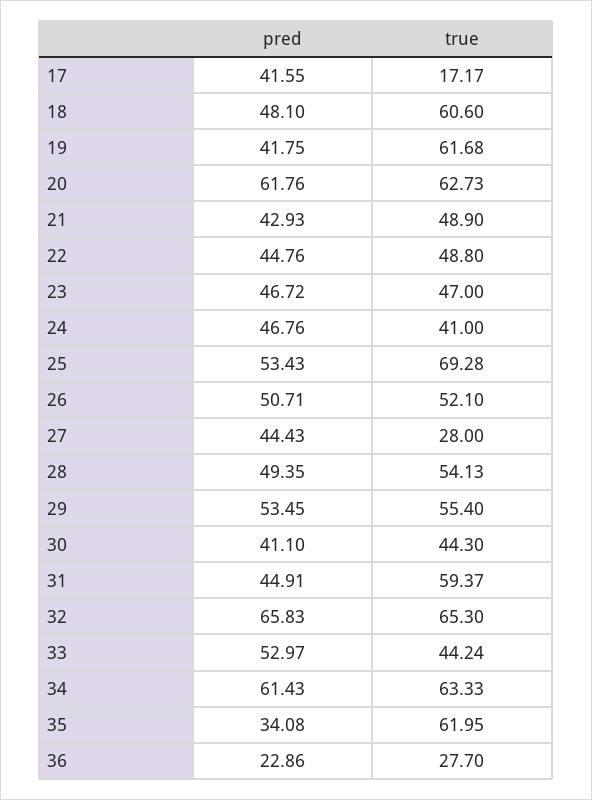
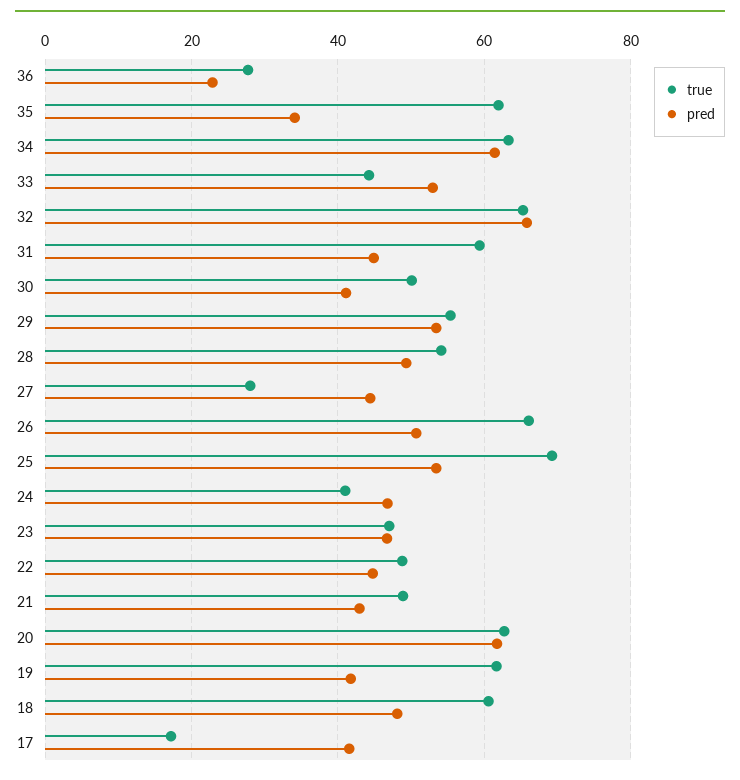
  {
    "pred": {
      "17": 41.55,
      "18": 48.1,
      "19": 41.75,
      "20": 61.76,
      "21": 42.93,
      "22": 44.76,
      "23": 46.72,
      "24": 46.76,
      "25": 53.43,
      "26": 50.71,
      "27": 44.43,
      "28": 49.35,
      "29": 53.45,
      "30": 41.1,
      "31": 44.91,
      "32": 65.83,
      "33": 52.97,
      "34": 61.43,
      "35": 34.08,
      "36": 22.86
    },
    "true": {
      "17": 17.17,
      "18": 60.6,
      "19": 61.68,
      "20": 62.73,
      "21": 48.9,
      "22": 48.8,
      "23": 47,
      "24": 41,
      "25": 69.28,
-     "26": 52.1,
+     "26": 66,
      "27": 28,
      "28": 54.13,
      "29": 55.4,
-     "30": 44.3,
+     "30": 50,
      "31": 59.37,
      "32": 65.3,
      "33": 44.24,
      "34": 63.33,
      "35": 61.95,
      "36": 27.7
    }
  }

